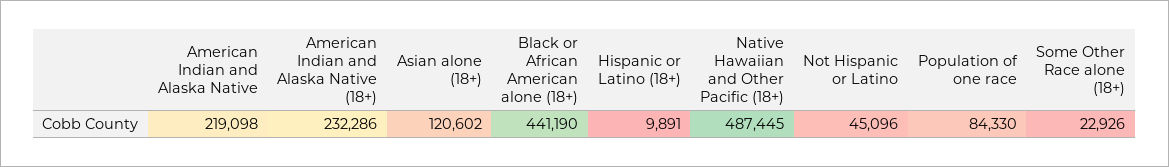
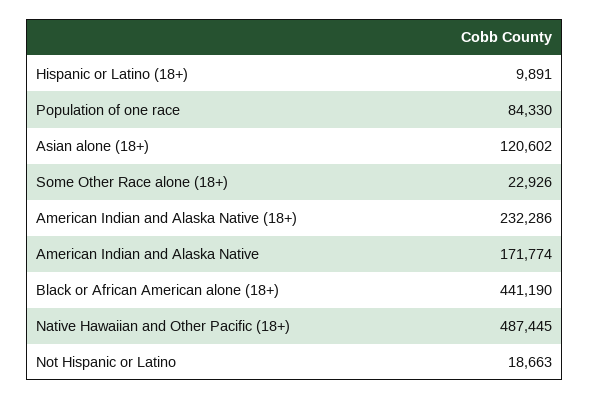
  {
-   "American Indian and Alaska Native": 219098,
+   "American Indian and Alaska Native": 171774,
    "American Indian and Alaska Native (18+)": 232286,
    "Asian alone (18+)": 120602,
    "Black or African American alone (18+)": 441190,
    "Hispanic or Latino (18+)": 9891,
    "Native Hawaiian and Other Pacific (18+)": 487445,
-   "Not Hispanic or Latino": 45096,
+   "Not Hispanic or Latino": 18663,
    "Population of one race": 84330,
    "Some Other Race alone (18+)": 22926
  }

